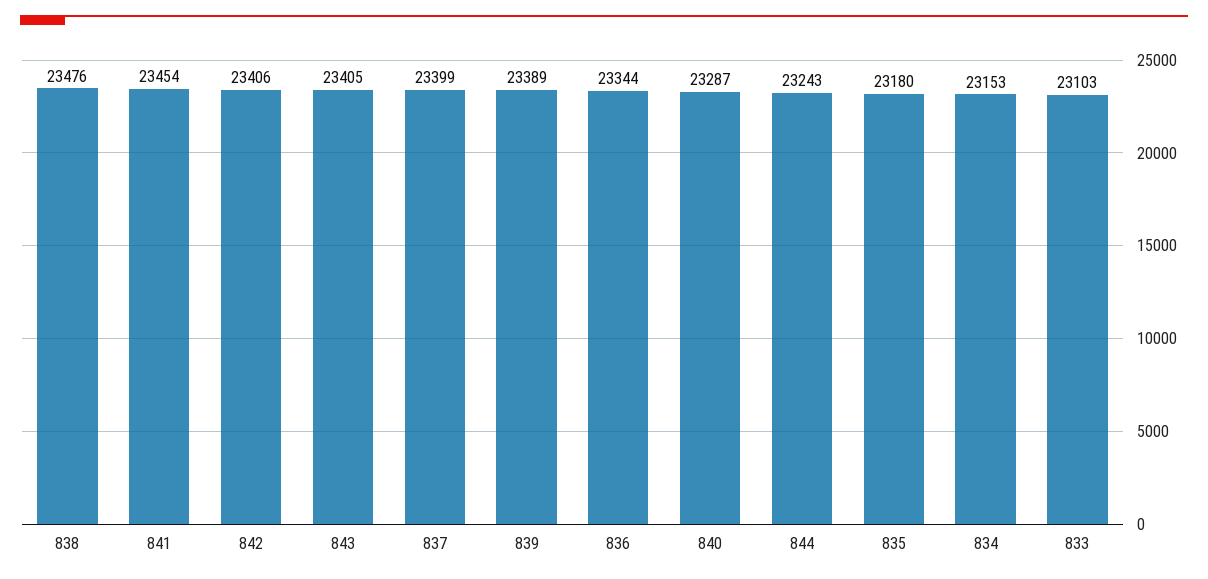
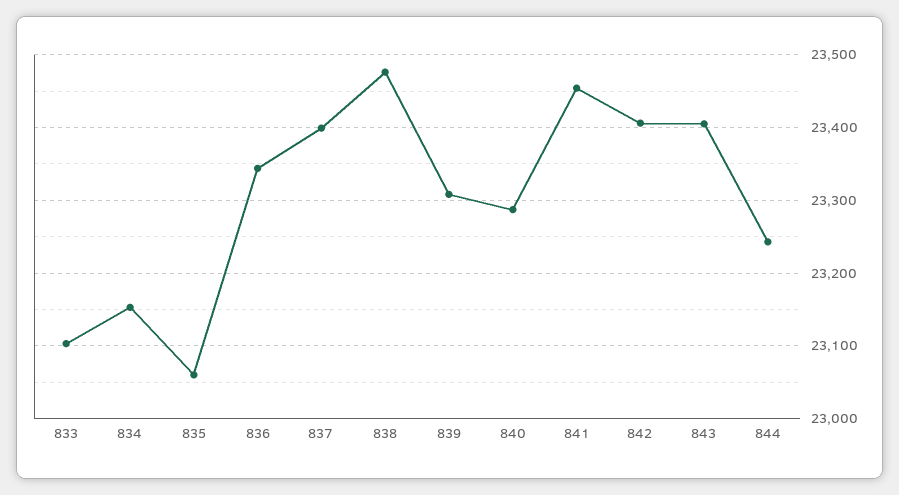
  {
    "838": 23476,
    "841": 23454,
    "842": 23406,
    "843": 23405,
    "837": 23399,
-   "839": 23389,
+   "839": 23310,
    "836": 23344,
    "840": 23287,
    "844": 23243,
-   "835": 23180,
+   "835": 23060,
    "834": 23153,
    "833": 23103
  }

